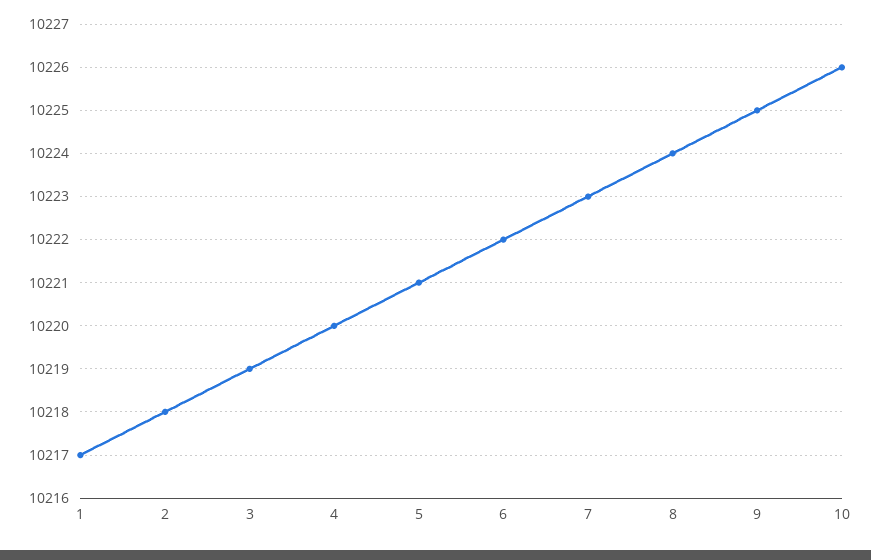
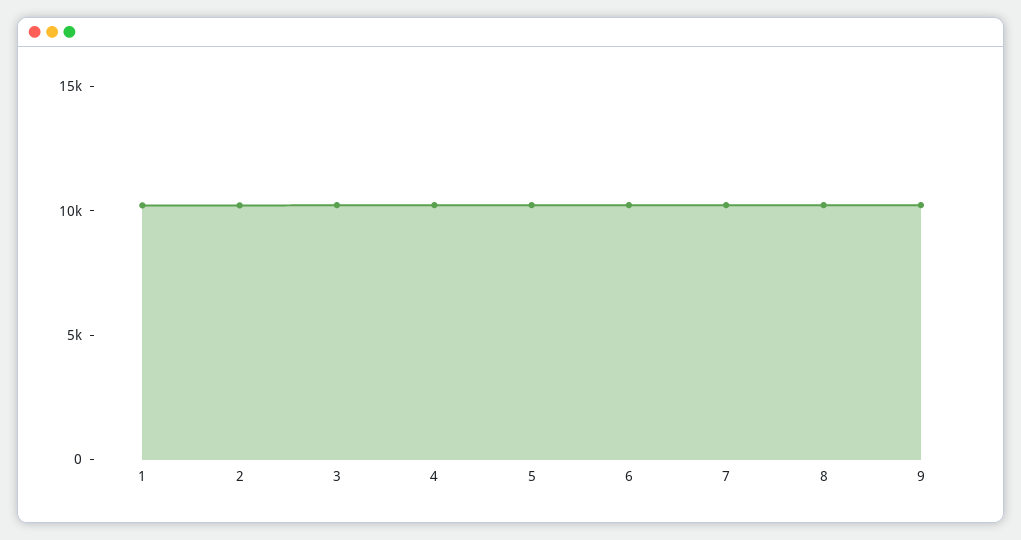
  {
    "1": 10217,
    "2": 10218,
    "3": 10219,
    "4": 10220,
    "5": 10221,
    "6": 10222,
    "7": 10223,
    "8": 10224,
-   "9": 10225,
+   "9": 10225
-   "10": 10226
  }

